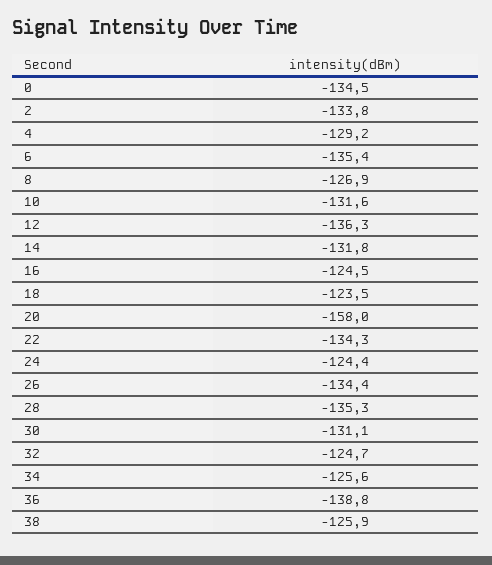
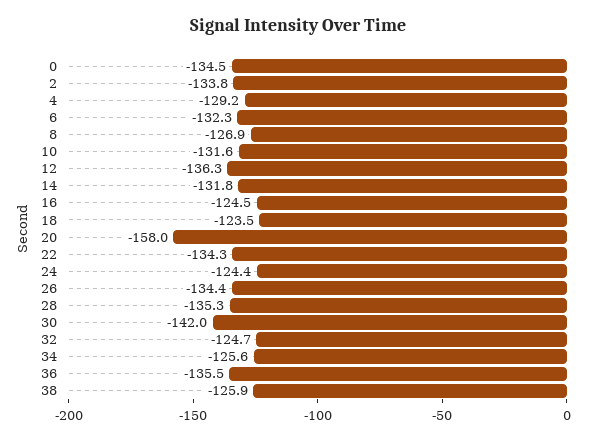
  {
    "0": -134.5,
    "2": -133.8,
    "4": -129.2,
-   "6": -135.4,
+   "6": -132.3,
    "8": -126.9,
    "10": -131.6,
    "12": -136.3,
    "14": -131.8,
    "16": -124.5,
    "18": -123.5,
    "20": -158,
    "22": -134.3,
    "24": -124.4,
    "26": -134.4,
    "28": -135.3,
-   "30": -131.1,
+   "30": -142,
    "32": -124.7,
    "34": -125.6,
-   "36": -138.8,
+   "36": -135.5,
    "38": -125.9
  }

